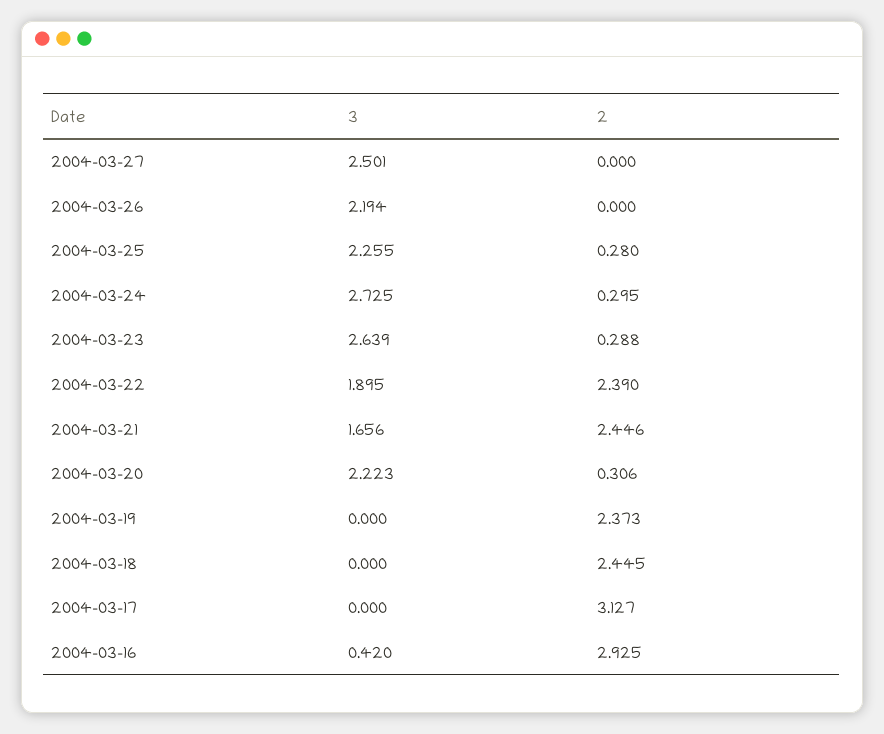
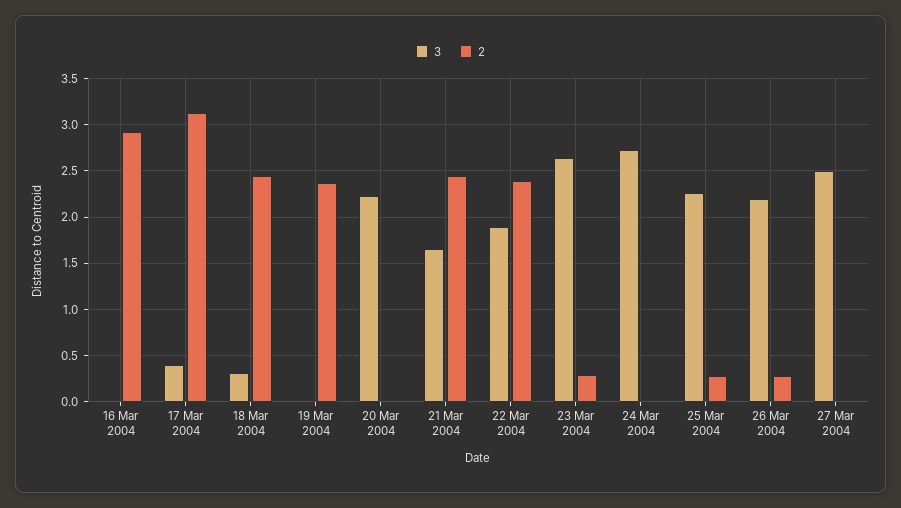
  {
    "3": {
      "2004-03-27": 2.501,
      "2004-03-26": 2.194,
      "2004-03-25": 2.255,
      "2004-03-24": 2.725,
      "2004-03-23": 2.639,
      "2004-03-22": 1.895,
      "2004-03-21": 1.656,
      "2004-03-20": 2.223,
      "2004-03-19": 0,
-     "2004-03-18": 0,
+     "2004-03-18": 0.3,
-     "2004-03-17": 0,
+     "2004-03-17": 0.4,
-     "2004-03-16": 0.42
+     "2004-03-16": 0
    },
    "2": {
      "2004-03-27": 0,
-     "2004-03-26": 0,
+     "2004-03-26": 0.3,
      "2004-03-25": 0.28,
-     "2004-03-24": 0.295,
+     "2004-03-24": 0,
      "2004-03-23": 0.288,
      "2004-03-22": 2.39,
      "2004-03-21": 2.446,
-     "2004-03-20": 0.306,
+     "2004-03-20": 0,
      "2004-03-19": 2.373,
      "2004-03-18": 2.445,
      "2004-03-17": 3.127,
      "2004-03-16": 2.925
    }
  }

